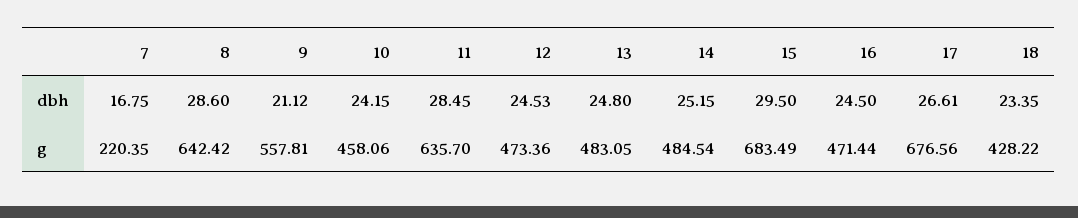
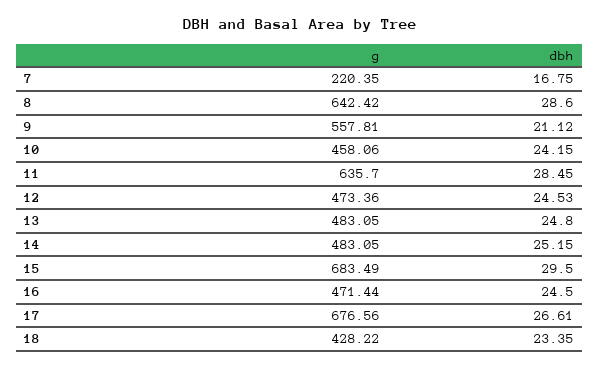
  {
    "7": {
      "dbh": 16.75,
      "g": 220.35
    },
    "8": {
      "dbh": 28.6,
      "g": 642.42
    },
    "9": {
      "dbh": 21.12,
      "g": 557.81
    },
    "10": {
      "dbh": 24.15,
      "g": 458.06
    },
    "11": {
      "dbh": 28.45,
      "g": 635.7
    },
    "12": {
      "dbh": 24.53,
      "g": 473.36
    },
    "13": {
      "dbh": 24.8,
      "g": 483.05
    },
    "14": {
      "dbh": 25.15,
-     "g": 484.54
+     "g": 483.05
    },
    "15": {
      "dbh": 29.5,
      "g": 683.49
    },
    "16": {
      "dbh": 24.5,
      "g": 471.44
    },
    "17": {
      "dbh": 26.61,
      "g": 676.56
    },
    "18": {
      "dbh": 23.35,
      "g": 428.22
    }
  }

